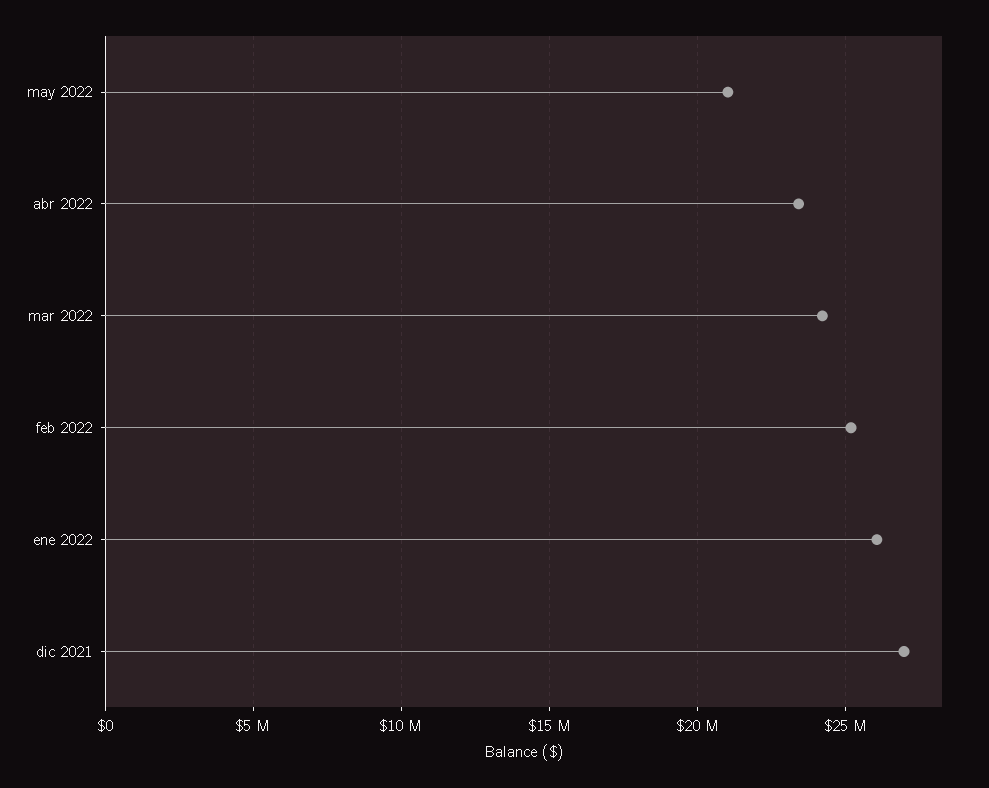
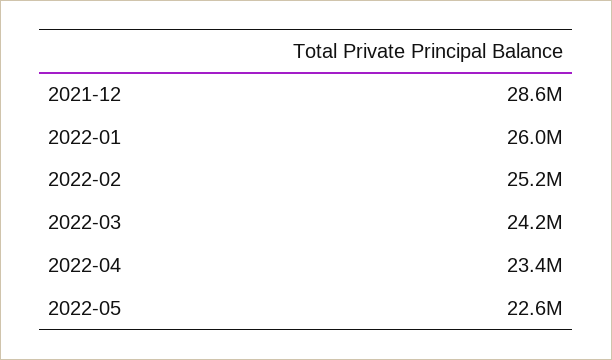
  {
-   "may 2022": 21000000,
+   "may 2022": 22600000,
    "abr 2022": 23400000,
    "mar 2022": 24200000,
    "feb 2022": 25200000,
    "ene 2022": 26000000,
-   "dic 2021": 27000000
+   "dic 2021": 28600000
  }

